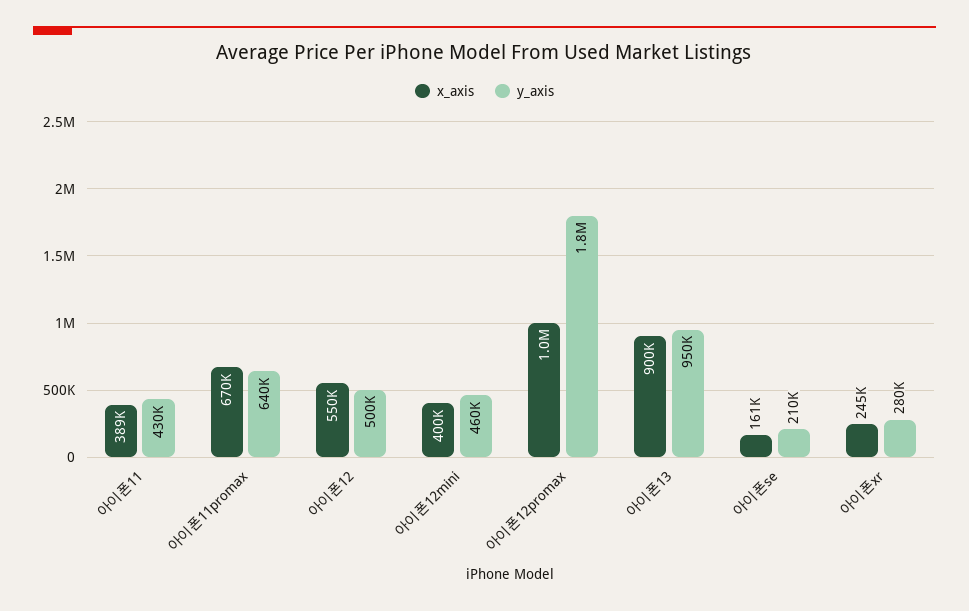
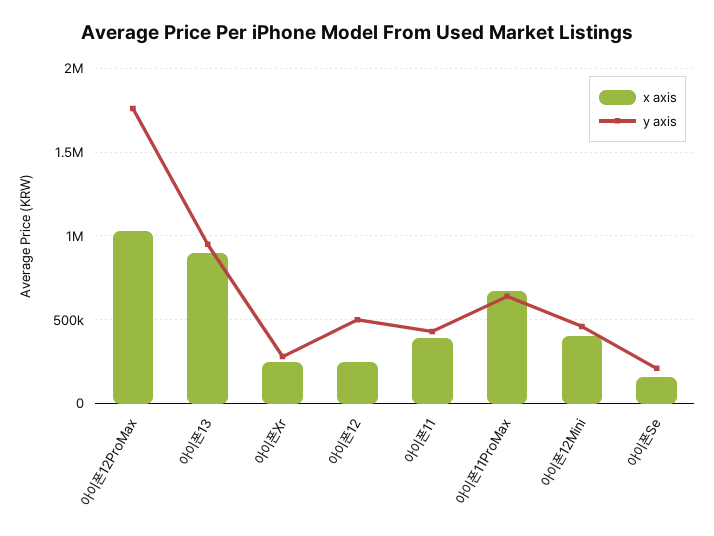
  {
    "x_axis": {
      "아이폰11": 389000,
      "아이폰11promax": 670000,
-     "아이폰12": 550000,
+     "아이폰12": 250000,
      "아이폰12mini": 400000,
      "아이폰12promax": 1000000,
      "아이폰13": 900000,
      "아이폰se": 161000,
      "아이폰xr": 245000
    },
    "y_axis": {
      "아이폰11": 430000,
      "아이폰11promax": 640000,
      "아이폰12": 500000,
      "아이폰12mini": 460000,
      "아이폰12promax": 1800000,
      "아이폰13": 950000,
      "아이폰se": 210000,
      "아이폰xr": 280000
    }
  }

